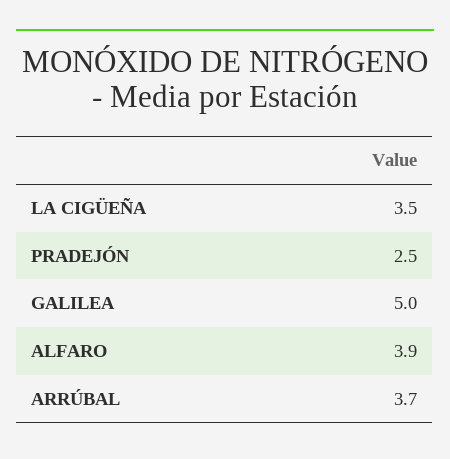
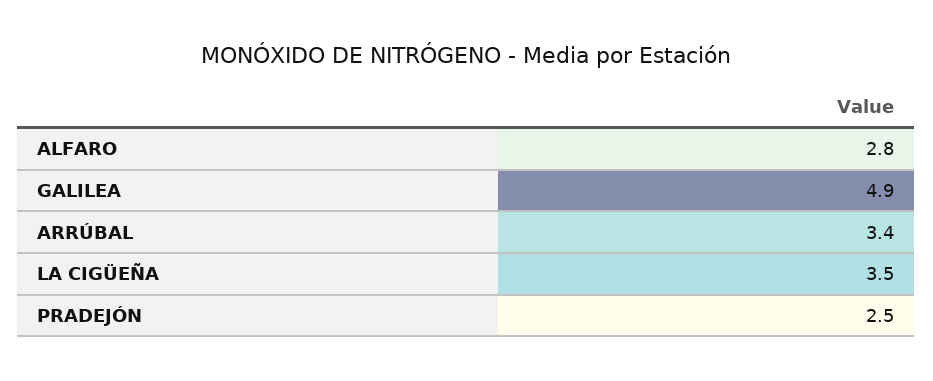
  {
    "LA CIGÜEÑA": 3.5,
    "PRADEJÓN": 2.5,
-   "GALILEA": 5,
+   "GALILEA": 4.9,
-   "ALFARO": 3.9,
+   "ALFARO": 2.8,
-   "ARRÚBAL": 3.7
+   "ARRÚBAL": 3.4
  }

